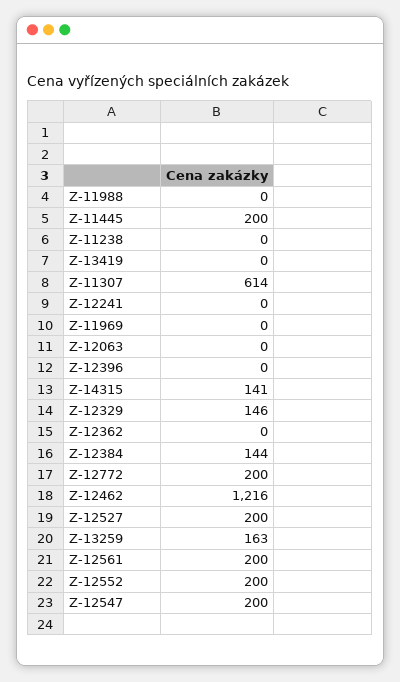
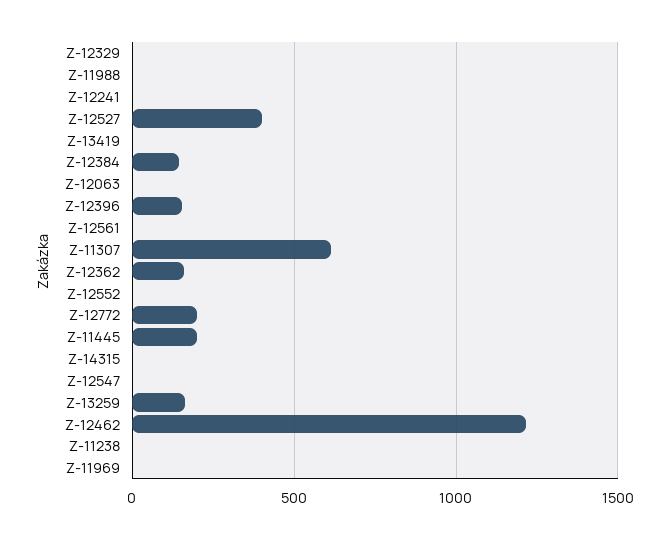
  {
    "Z-11988": 0,
    "Z-11445": 200,
    "Z-11238": 0,
    "Z-13419": 0,
    "Z-11307": 614,
    "Z-12241": 0,
    "Z-11969": 0,
    "Z-12063": 0,
-   "Z-12396": 0,
+   "Z-12396": 150,
-   "Z-14315": 141,
+   "Z-14315": 0,
-   "Z-12329": 146,
+   "Z-12329": 0,
-   "Z-12362": 0,
+   "Z-12362": 150,
    "Z-12384": 144,
    "Z-12772": 200,
    "Z-12462": 1216,
-   "Z-12527": 200,
+   "Z-12527": 400,
    "Z-13259": 163,
-   "Z-12561": 200,
+   "Z-12561": 0,
-   "Z-12552": 200,
+   "Z-12552": 0,
-   "Z-12547": 200
+   "Z-12547": 0
  }

